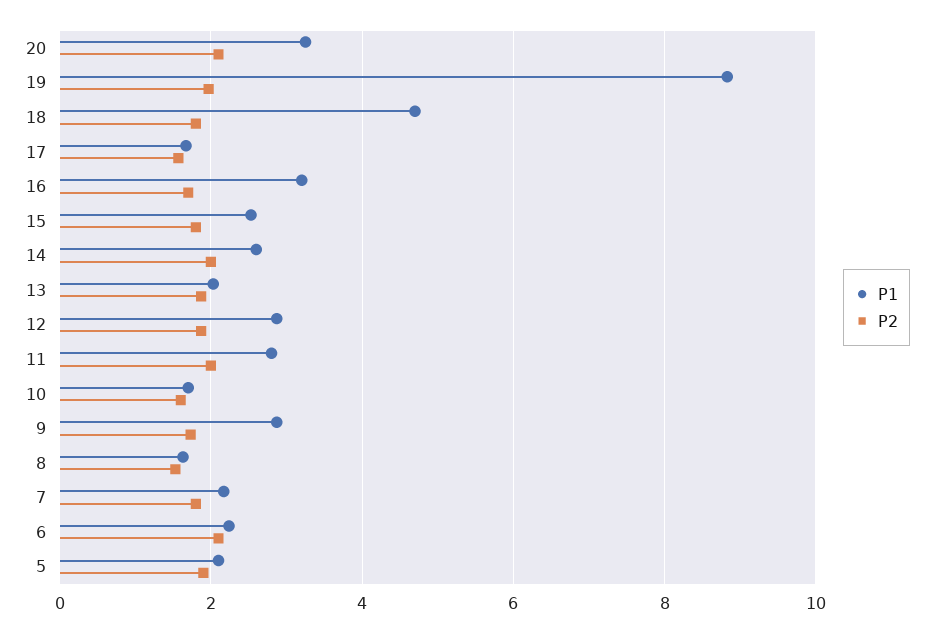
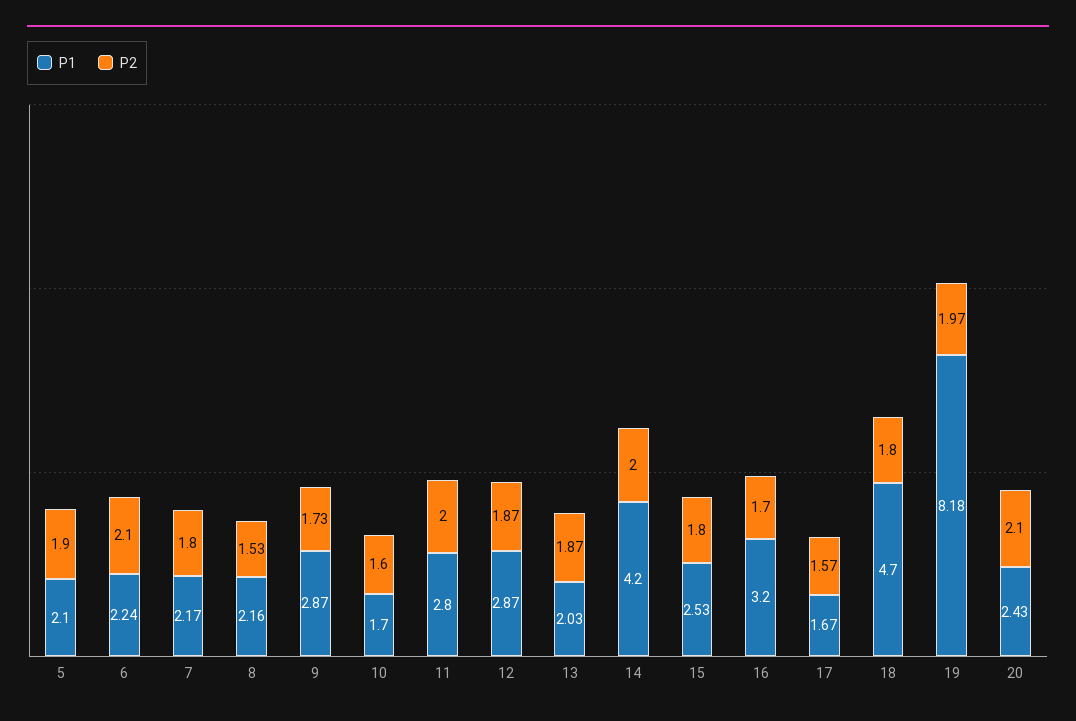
  {
    "P1": {
-     "20": 3.2,
+     "20": 2.43,
-     "19": 8.8,
+     "19": 8.18,
      "18": 4.7,
      "17": 1.67,
      "16": 3.2,
      "15": 2.53,
-     "14": 2.6,
+     "14": 4.2,
      "13": 2.03,
      "12": 2.87,
      "11": 2.8,
      "10": 1.7,
      "9": 2.87,
-     "8": 1.6,
+     "8": 2.16,
      "7": 2.17,
      "6": 2.24,
      "5": 2.1
    },
    "P2": {
      "20": 2.1,
      "19": 1.97,
      "18": 1.8,
      "17": 1.57,
      "16": 1.7,
      "15": 1.8,
      "14": 2,
      "13": 1.87,
      "12": 1.87,
      "11": 2,
      "10": 1.6,
      "9": 1.73,
      "8": 1.53,
      "7": 1.8,
      "6": 2.1,
      "5": 1.9
    }
  }

